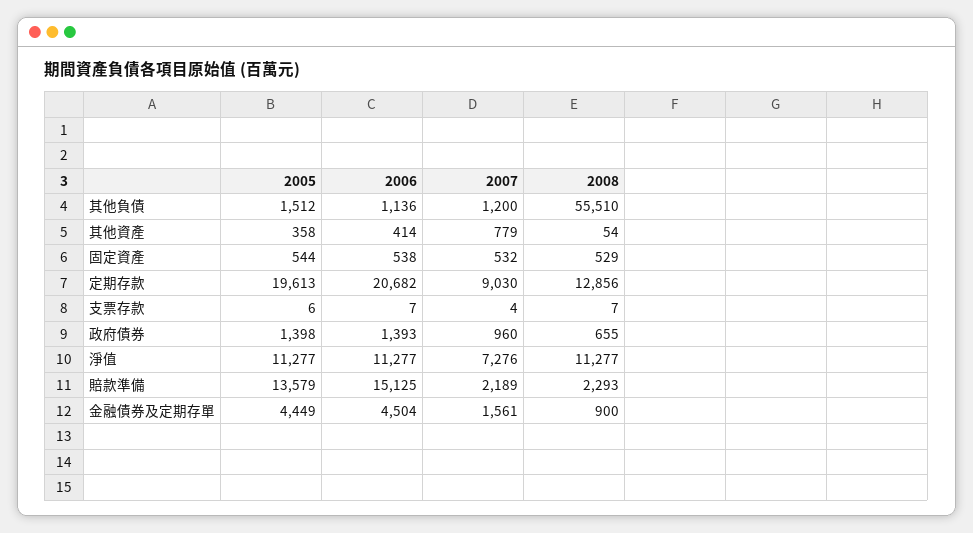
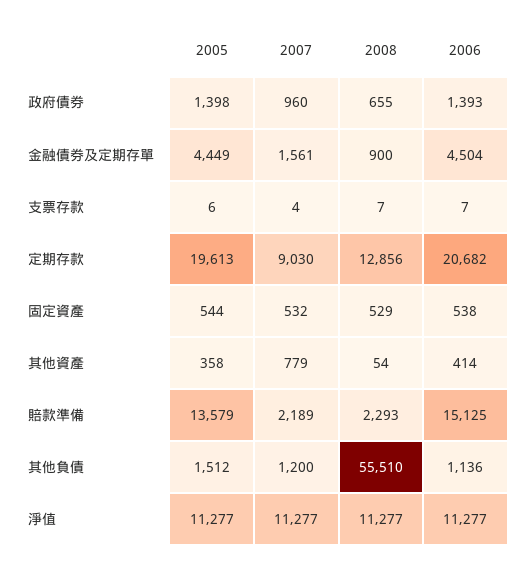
  {
    "2005": {
      "其他負債": 1512,
      "其他資產": 358,
      "固定資產": 544,
      "定期存款": 19613,
      "支票存款": 6,
      "政府債券": 1398,
      "淨值": 11277,
      "賠款準備": 13579,
      "金融債券及定期存單": 4449
    },
    "2006": {
      "其他負債": 1136,
      "其他資產": 414,
      "固定資產": 538,
      "定期存款": 20682,
      "支票存款": 7,
      "政府債券": 1393,
      "淨值": 11277,
      "賠款準備": 15125,
      "金融債券及定期存單": 4504
    },
    "2007": {
      "其他負債": 1200,
      "其他資產": 779,
      "固定資產": 532,
      "定期存款": 9030,
      "支票存款": 4,
      "政府債券": 960,
-     "淨值": 7276,
+     "淨值": 11277,
      "賠款準備": 2189,
      "金融債券及定期存單": 1561
    },
    "2008": {
      "其他負債": 55510,
      "其他資產": 54,
      "固定資產": 529,
      "定期存款": 12856,
      "支票存款": 7,
      "政府債券": 655,
      "淨值": 11277,
      "賠款準備": 2293,
      "金融債券及定期存單": 900
    }
  }

